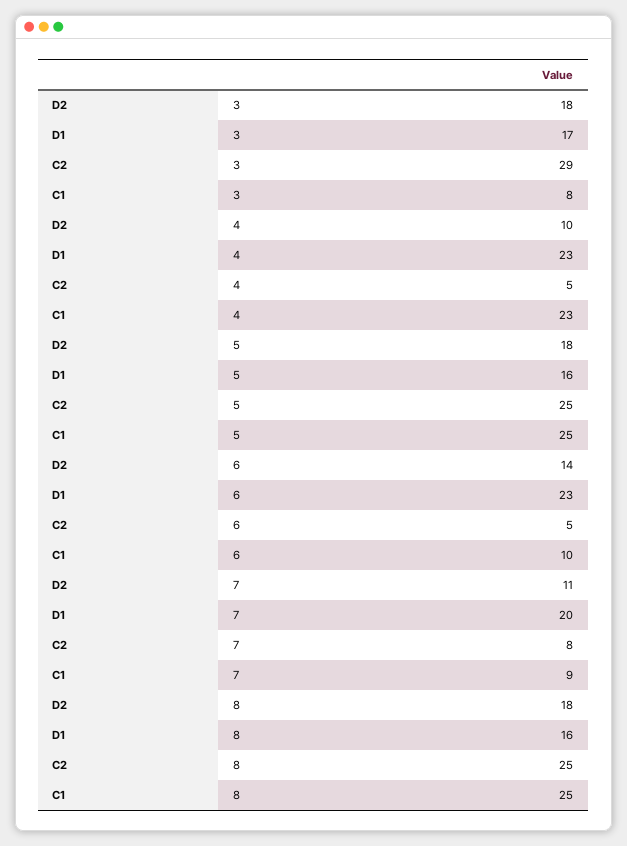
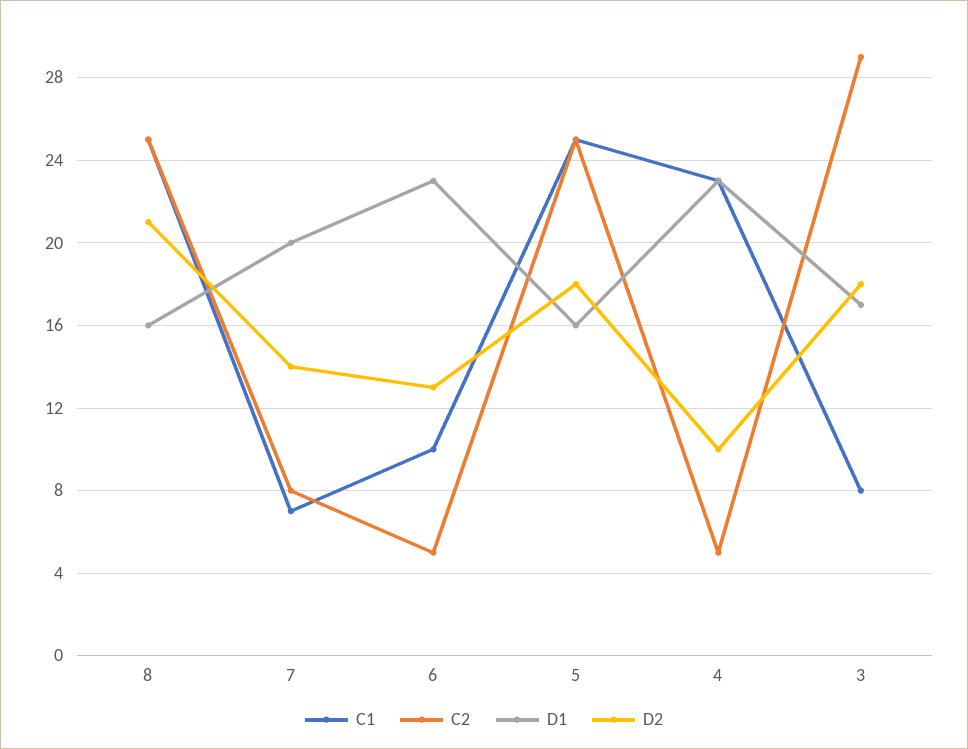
  {
    "D2": {
      "3": 18,
      "4": 10,
      "5": 18,
-     "6": 14,
+     "6": 13,
-     "7": 11,
+     "7": 14,
-     "8": 18
+     "8": 21
    },
    "D1": {
      "3": 17,
      "4": 23,
      "5": 16,
      "6": 23,
      "7": 20,
      "8": 16
    },
    "C2": {
      "3": 29,
      "4": 5,
      "5": 25,
      "6": 5,
      "7": 8,
      "8": 25
    },
    "C1": {
      "3": 8,
      "4": 23,
      "5": 25,
      "6": 10,
-     "7": 9,
+     "7": 7,
      "8": 25
    }
  }

